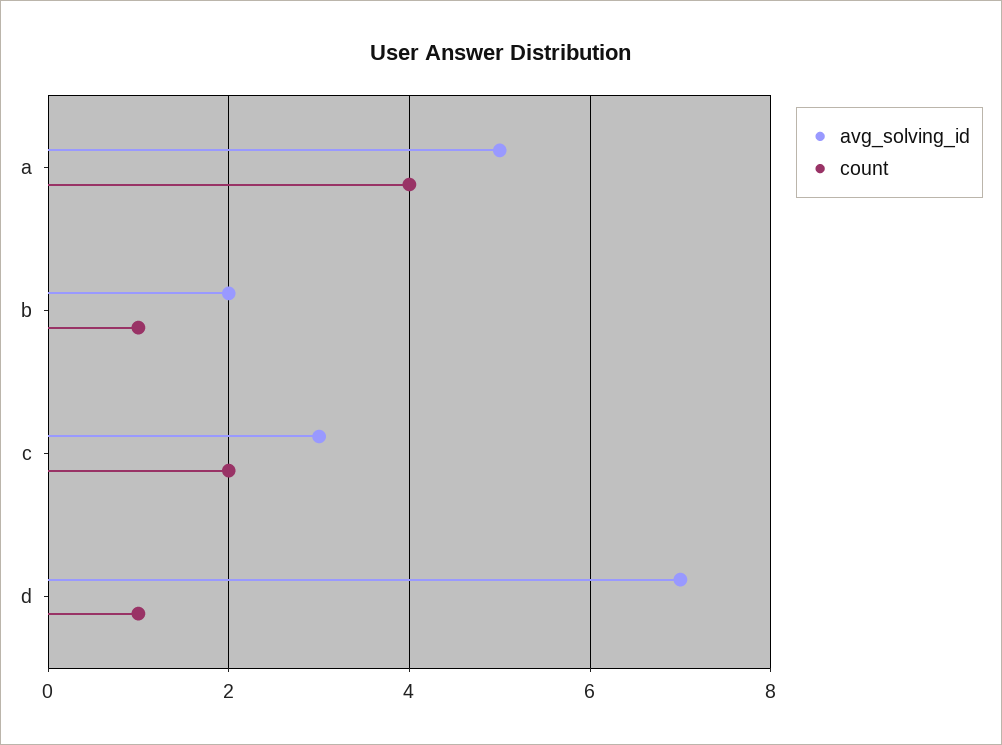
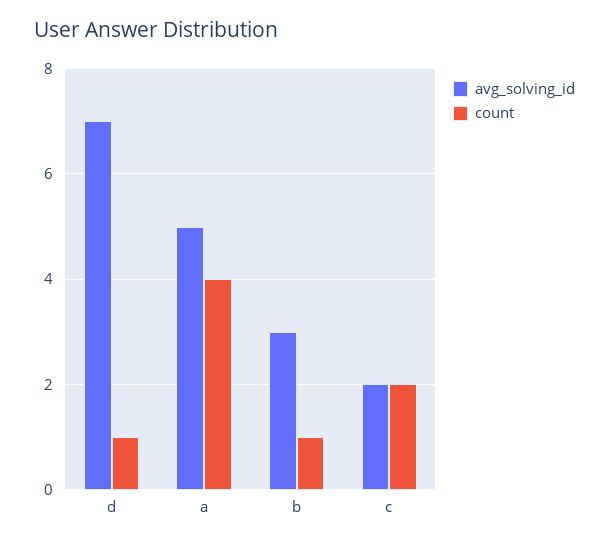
  {
    "avg_solving_id": {
      "a": 5,
-     "b": 2,
+     "b": 3,
-     "c": 3,
+     "c": 2,
      "d": 7
    },
    "count": {
      "a": 4,
      "b": 1,
      "c": 2,
      "d": 1
    }
  }

